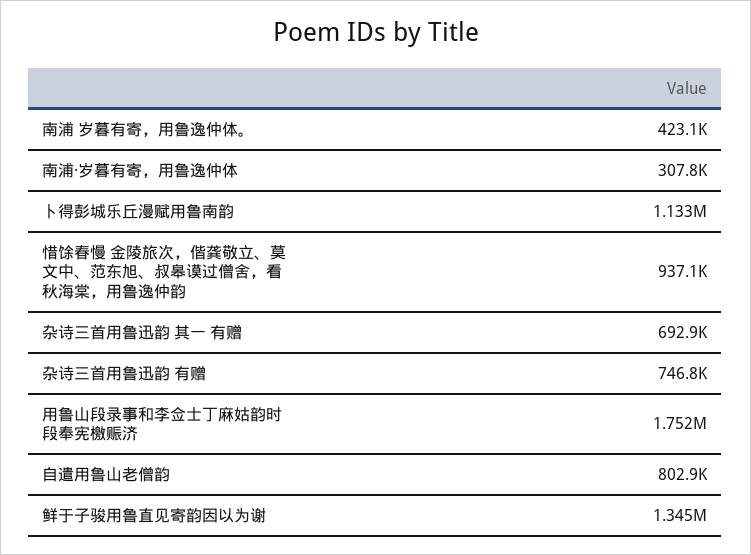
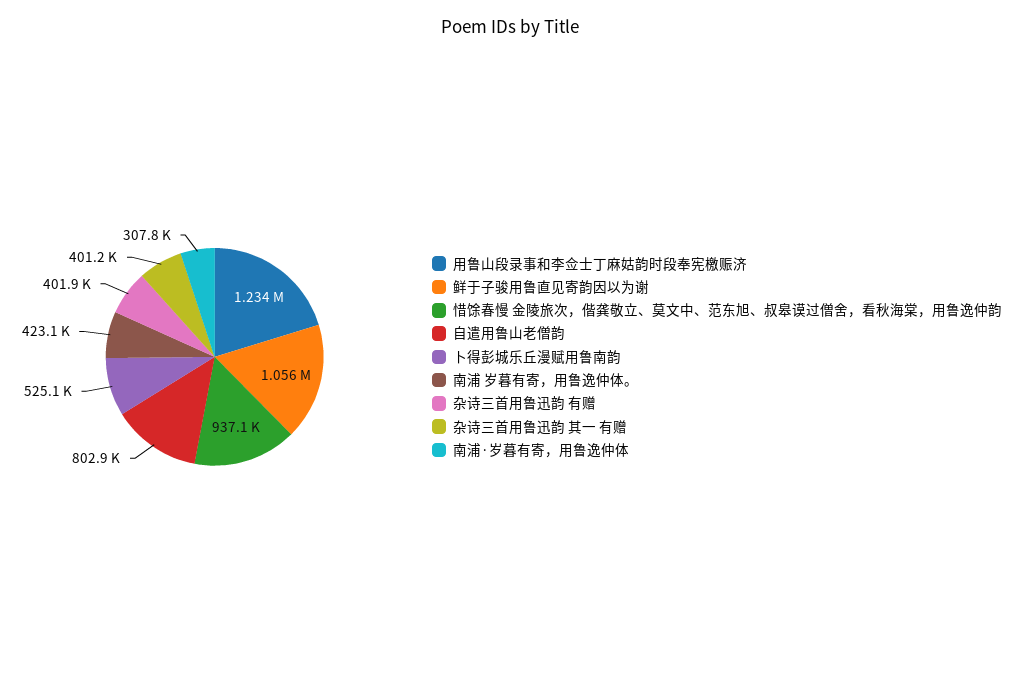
  {
    "南浦 岁暮有寄，用鲁逸仲体。": 423100,
    "南浦·岁暮有寄，用鲁逸仲体": 307800,
-   "卜得彭城乐丘漫赋用鲁南韵": 1133000,
+   "卜得彭城乐丘漫赋用鲁南韵": 525100,
    "惜馀春慢 金陵旅次，偕龚敬立、莫文中、范东旭、叔皋谟过僧舍，看秋海棠，用鲁逸仲韵": 937100,
-   "杂诗三首用鲁迅韵 其一 有赠": 692900,
+   "杂诗三首用鲁迅韵 其一 有赠": 401200,
-   "杂诗三首用鲁迅韵 有赠": 746800,
+   "杂诗三首用鲁迅韵 有赠": 401900,
-   "用鲁山段录事和李佥士丁麻姑韵时段奉宪檄赈济": 1752000,
+   "用鲁山段录事和李佥士丁麻姑韵时段奉宪檄赈济": 1234000,
    "自遣用鲁山老僧韵": 802900,
-   "鲜于子骏用鲁直见寄韵因以为谢": 1345000
+   "鲜于子骏用鲁直见寄韵因以为谢": 1056000
  }

